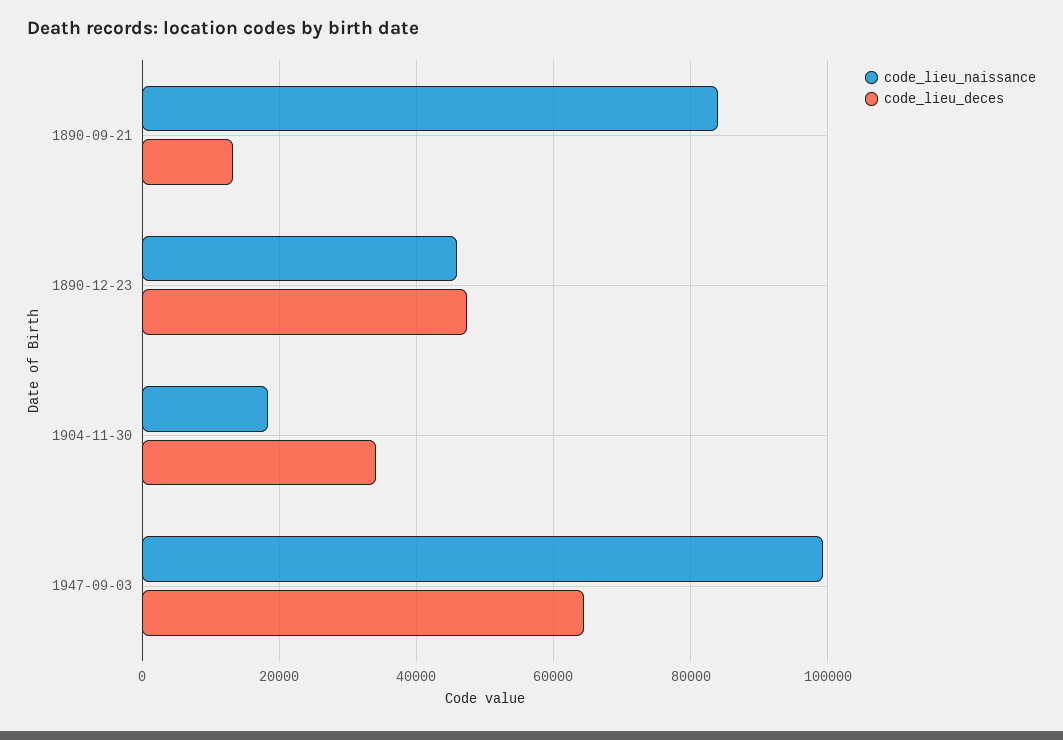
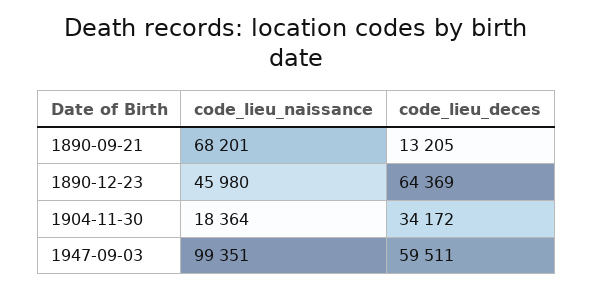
  {
    "code_lieu_naissance": {
-     "1890-09-21": 84000,
+     "1890-09-21": 68201,
      "1890-12-23": 45980,
      "1904-11-30": 18364,
      "1947-09-03": 99351
    },
    "code_lieu_deces": {
      "1890-09-21": 13205,
-     "1890-12-23": 48000,
+     "1890-12-23": 64369,
      "1904-11-30": 34172,
-     "1947-09-03": 64000
+     "1947-09-03": 59511
    }
  }

